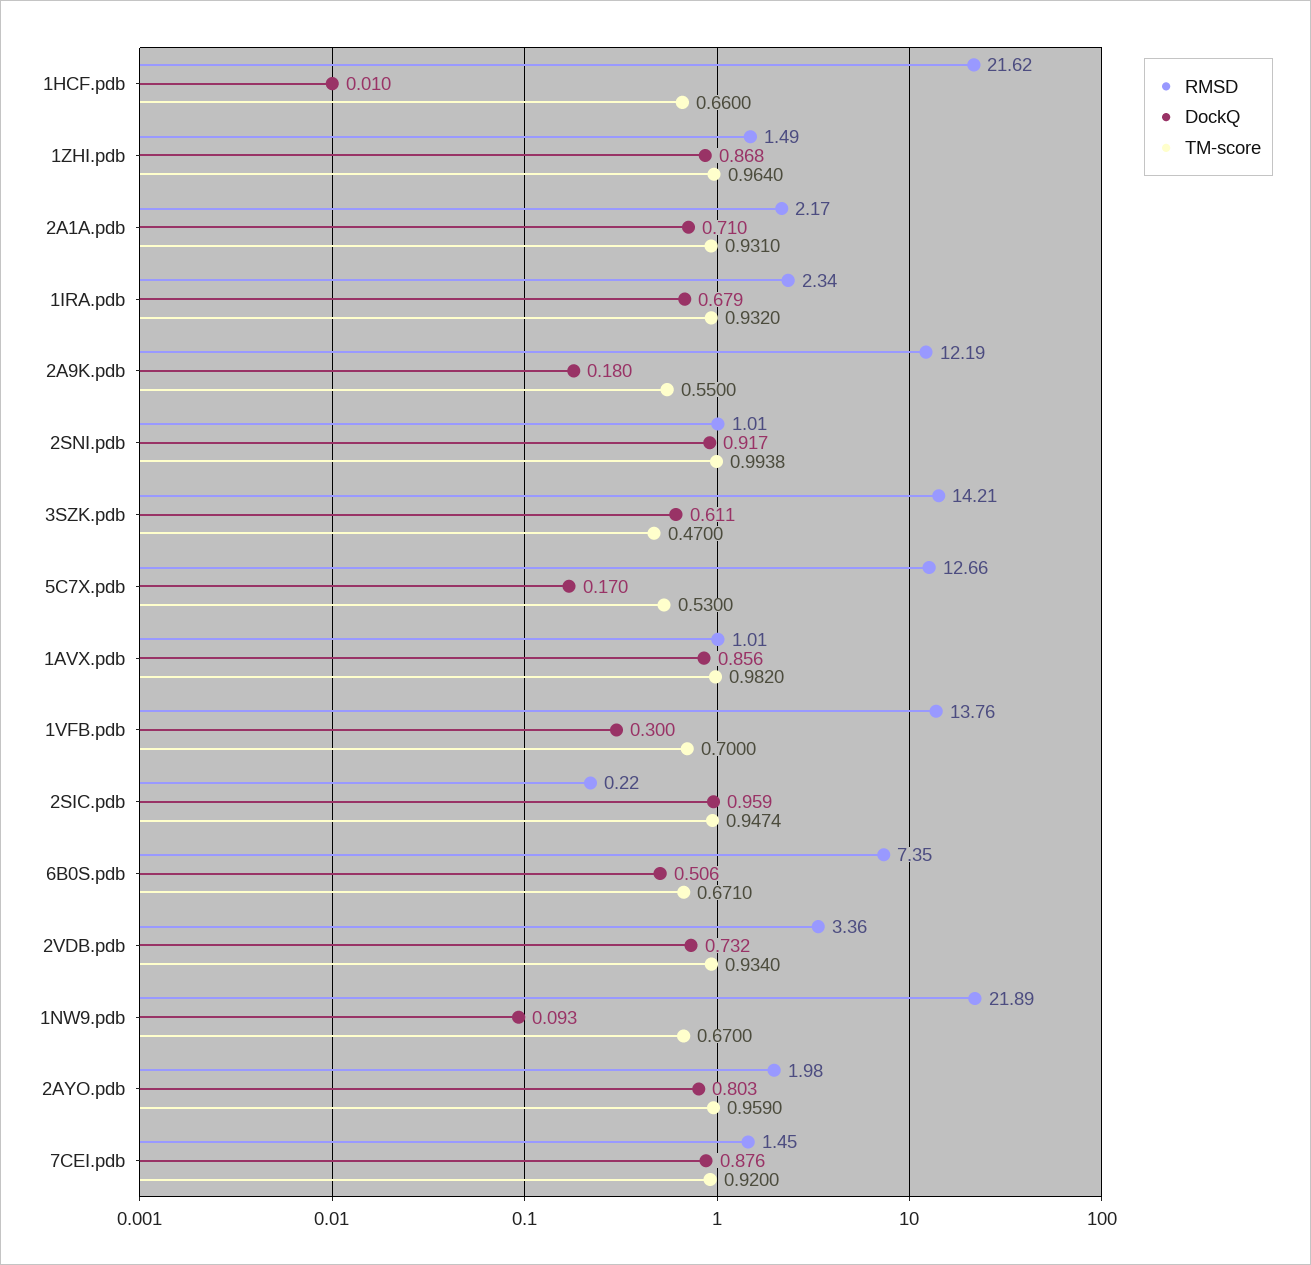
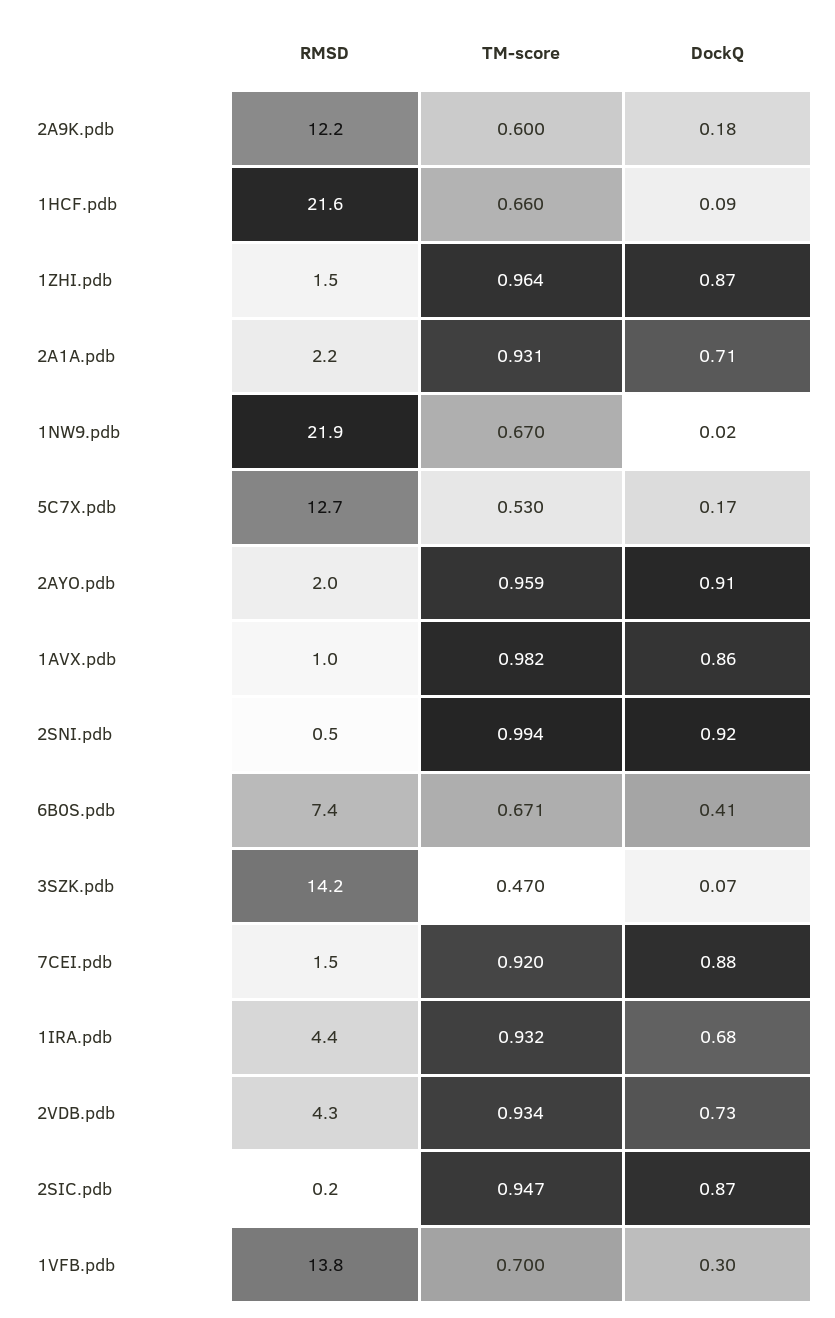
  {
    "RMSD": {
      "1HCF.pdb": 21.62,
      "1ZHI.pdb": 1.49,
      "2A1A.pdb": 2.17,
-     "1IRA.pdb": 2.34,
+     "1IRA.pdb": 4.4,
      "2A9K.pdb": 12.19,
-     "2SNI.pdb": 1.01,
+     "2SNI.pdb": 0.5,
      "3SZK.pdb": 14.21,
      "5C7X.pdb": 12.66,
      "1AVX.pdb": 1.01,
      "1VFB.pdb": 13.76,
      "2SIC.pdb": 0.22,
      "6B0S.pdb": 7.35,
-     "2VDB.pdb": 3.36,
+     "2VDB.pdb": 4.3,
      "1NW9.pdb": 21.89,
      "2AYO.pdb": 1.98,
      "7CEI.pdb": 1.45
    },
    "DockQ": {
-     "1HCF.pdb": 0.01,
+     "1HCF.pdb": 0.09,
      "1ZHI.pdb": 0.868,
      "2A1A.pdb": 0.71,
      "1IRA.pdb": 0.679,
      "2A9K.pdb": 0.18,
      "2SNI.pdb": 0.917,
-     "3SZK.pdb": 0.611,
+     "3SZK.pdb": 0.07,
      "5C7X.pdb": 0.17,
      "1AVX.pdb": 0.856,
      "1VFB.pdb": 0.3,
-     "2SIC.pdb": 0.959,
+     "2SIC.pdb": 0.87,
-     "6B0S.pdb": 0.506,
+     "6B0S.pdb": 0.41,
      "2VDB.pdb": 0.732,
-     "1NW9.pdb": 0.093,
+     "1NW9.pdb": 0.02,
-     "2AYO.pdb": 0.803,
+     "2AYO.pdb": 0.91,
      "7CEI.pdb": 0.876
    },
    "TM-score": {
      "1HCF.pdb": 0.66,
      "1ZHI.pdb": 0.964,
      "2A1A.pdb": 0.931,
      "1IRA.pdb": 0.932,
-     "2A9K.pdb": 0.55,
+     "2A9K.pdb": 0.6,
      "2SNI.pdb": 0.9938,
      "3SZK.pdb": 0.47,
      "5C7X.pdb": 0.53,
      "1AVX.pdb": 0.982,
      "1VFB.pdb": 0.7,
      "2SIC.pdb": 0.9474,
      "6B0S.pdb": 0.671,
      "2VDB.pdb": 0.934,
      "1NW9.pdb": 0.67,
      "2AYO.pdb": 0.959,
      "7CEI.pdb": 0.92
    }
  }

